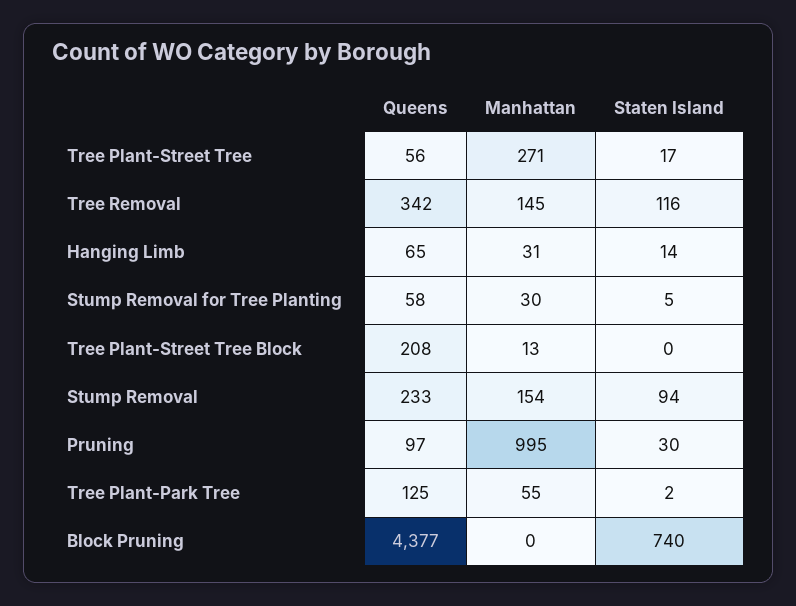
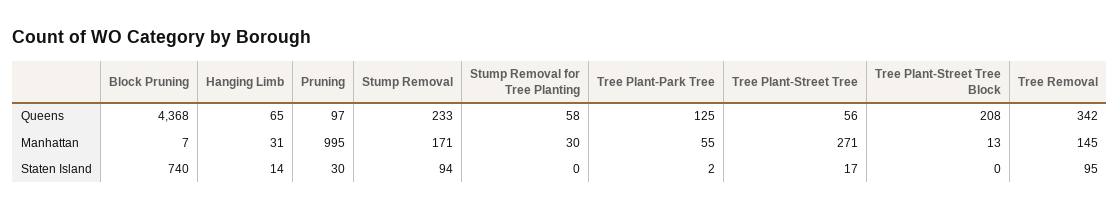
  {
    "Queens": {
      "Tree Plant-Street Tree": 56,
      "Tree Removal": 342,
      "Hanging Limb": 65,
      "Stump Removal for Tree Planting": 58,
      "Tree Plant-Street Tree Block": 208,
      "Stump Removal": 233,
      "Pruning": 97,
      "Tree Plant-Park Tree": 125,
-     "Block Pruning": 4377
+     "Block Pruning": 4368
    },
    "Manhattan": {
      "Tree Plant-Street Tree": 271,
      "Tree Removal": 145,
      "Hanging Limb": 31,
      "Stump Removal for Tree Planting": 30,
      "Tree Plant-Street Tree Block": 13,
-     "Stump Removal": 154,
+     "Stump Removal": 171,
      "Pruning": 995,
      "Tree Plant-Park Tree": 55,
-     "Block Pruning": 0
+     "Block Pruning": 7
    },
    "Staten Island": {
      "Tree Plant-Street Tree": 17,
-     "Tree Removal": 116,
+     "Tree Removal": 95,
      "Hanging Limb": 14,
-     "Stump Removal for Tree Planting": 5,
+     "Stump Removal for Tree Planting": 0,
      "Tree Plant-Street Tree Block": 0,
      "Stump Removal": 94,
      "Pruning": 30,
      "Tree Plant-Park Tree": 2,
      "Block Pruning": 740
    }
  }

